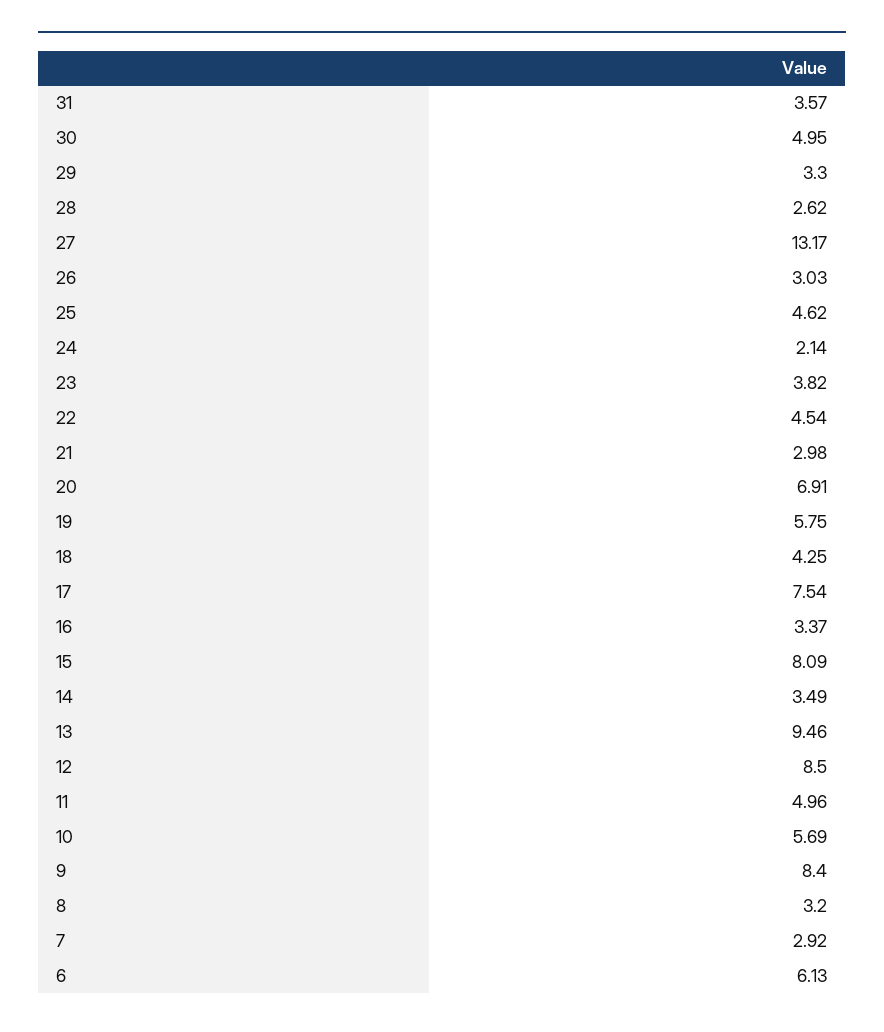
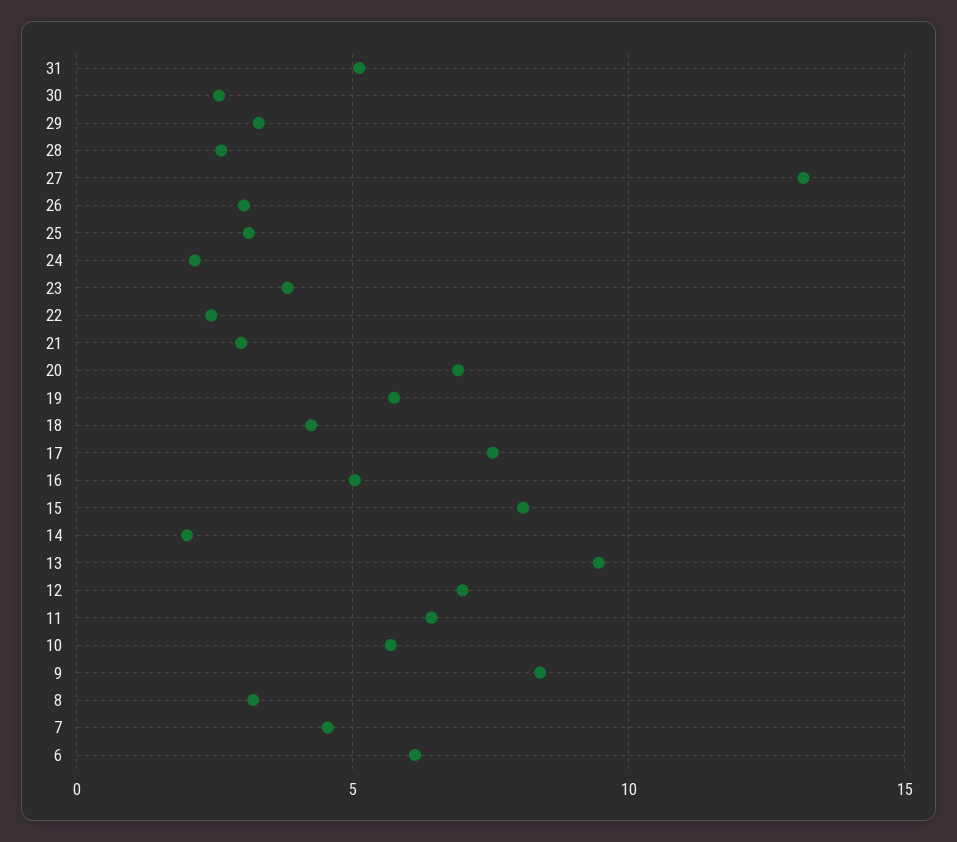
  {
-   "31": 3.57,
+   "31": 5,
-   "30": 4.95,
+   "30": 2.5,
    "29": 3.3,
    "28": 2.62,
    "27": 13.17,
    "26": 3.03,
-   "25": 4.62,
+   "25": 3,
    "24": 2.14,
    "23": 3.82,
-   "22": 4.54,
+   "22": 2.5,
    "21": 2.98,
    "20": 6.91,
    "19": 5.75,
    "18": 4.25,
    "17": 7.54,
-   "16": 3.37,
+   "16": 5,
    "15": 8.09,
-   "14": 3.49,
+   "14": 2,
    "13": 9.46,
-   "12": 8.5,
+   "12": 7,
-   "11": 4.96,
+   "11": 6.5,
    "10": 5.69,
    "9": 8.4,
    "8": 3.2,
-   "7": 2.92,
+   "7": 4.5,
    "6": 6.13
  }

